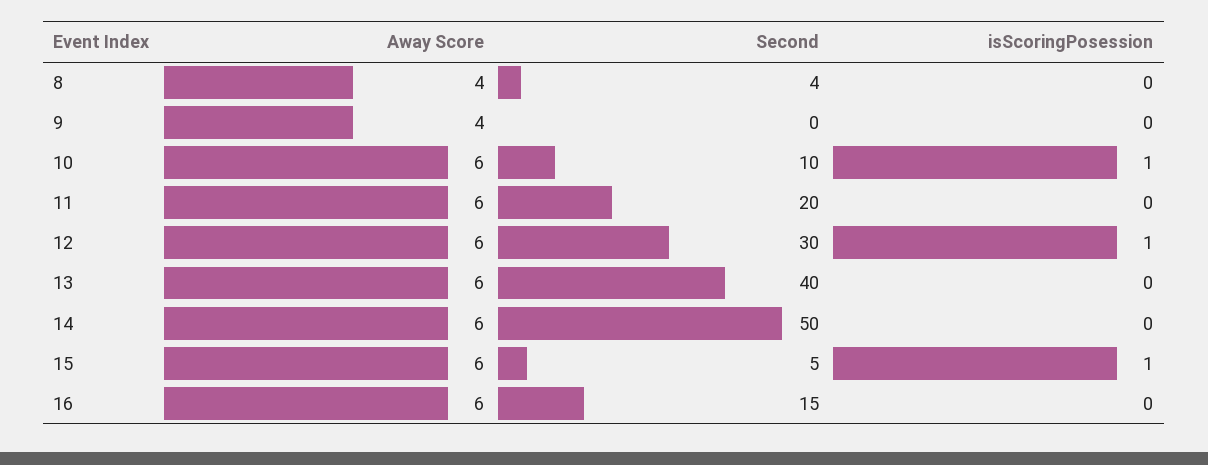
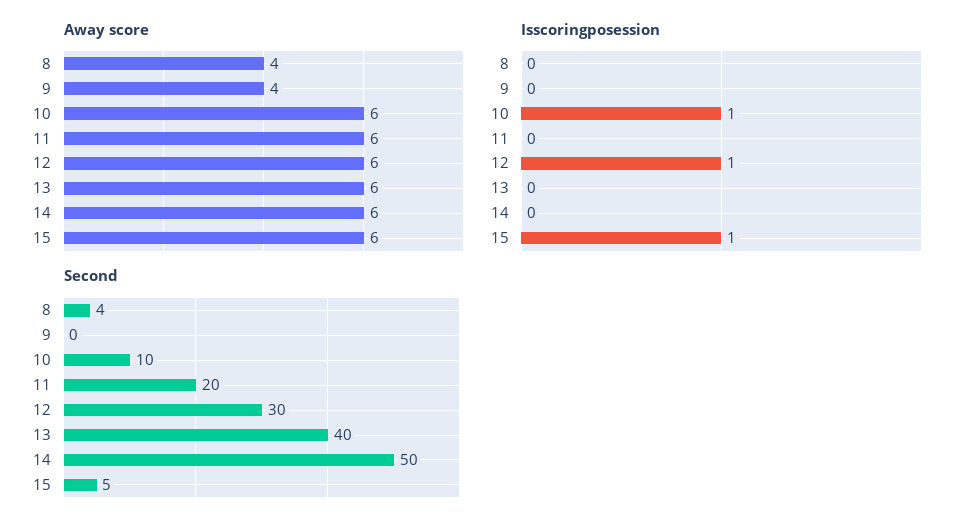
  {
    "Away Score": {
      "8": 4,
      "9": 4,
      "10": 6,
      "11": 6,
      "12": 6,
      "13": 6,
      "14": 6,
-     "15": 6,
+     "15": 6
-     "16": 6
    },
    "Second": {
      "8": 4,
      "9": 0,
      "10": 10,
      "11": 20,
      "12": 30,
      "13": 40,
      "14": 50,
-     "15": 5,
+     "15": 5
-     "16": 15
    },
    "isScoringPosession": {
      "8": 0,
      "9": 0,
      "10": 1,
      "11": 0,
      "12": 1,
      "13": 0,
      "14": 0,
-     "15": 1,
+     "15": 1
-     "16": 0
    }
  }

